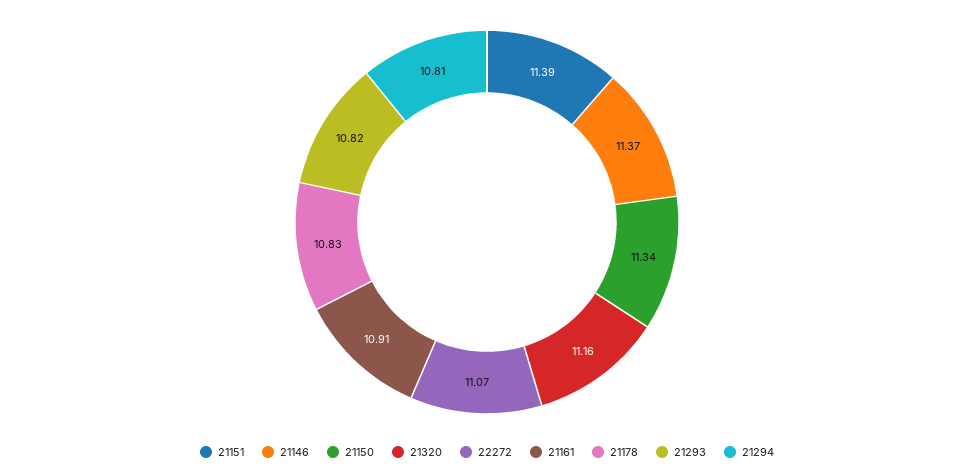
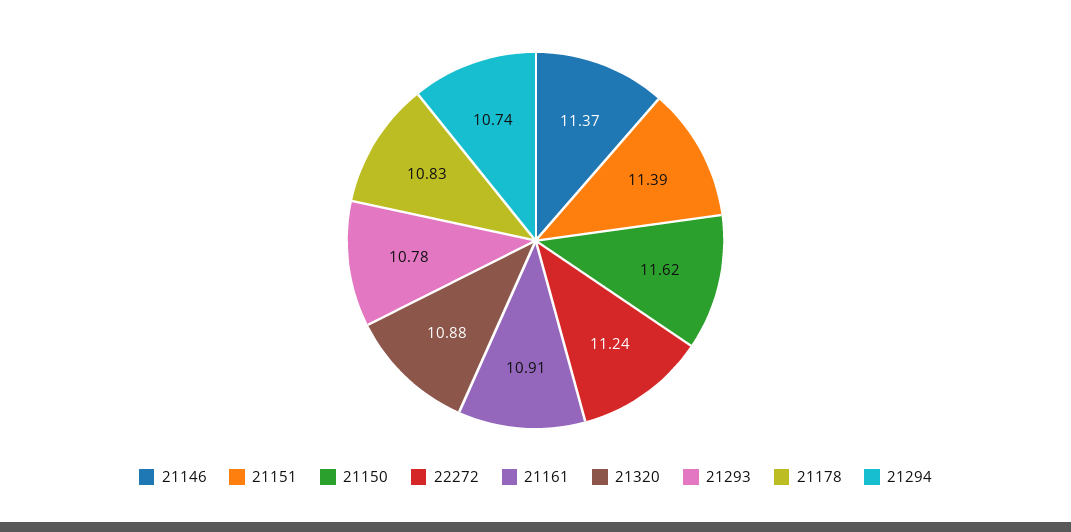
  {
    "21151": 11.39,
    "21146": 11.37,
-   "21150": 11.34,
+   "21150": 11.62,
-   "21320": 11.16,
+   "21320": 10.88,
-   "22272": 11.07,
+   "22272": 11.24,
    "21161": 10.91,
    "21178": 10.83,
-   "21293": 10.82,
+   "21293": 10.78,
-   "21294": 10.81
+   "21294": 10.74
  }

